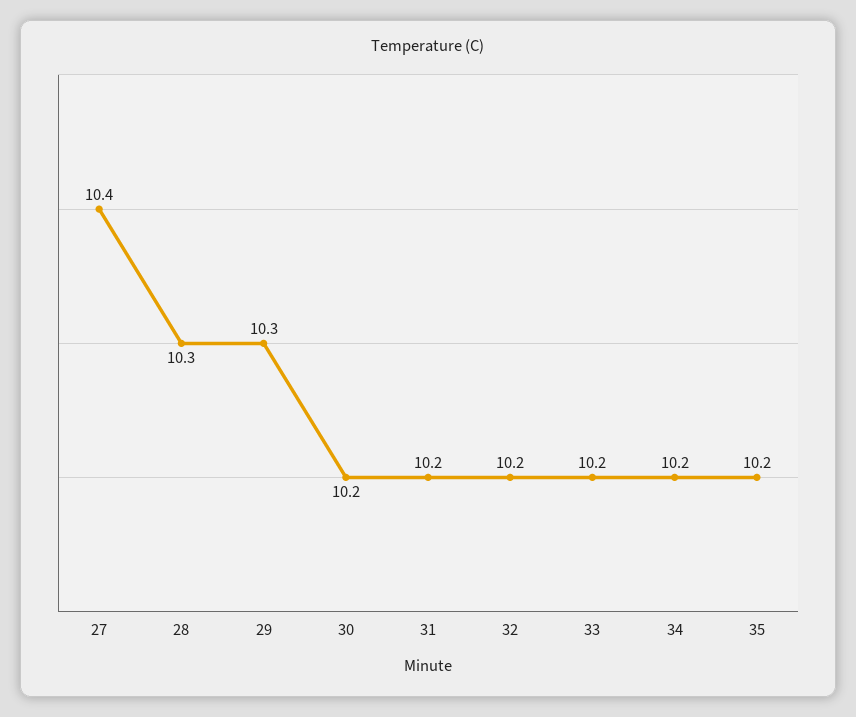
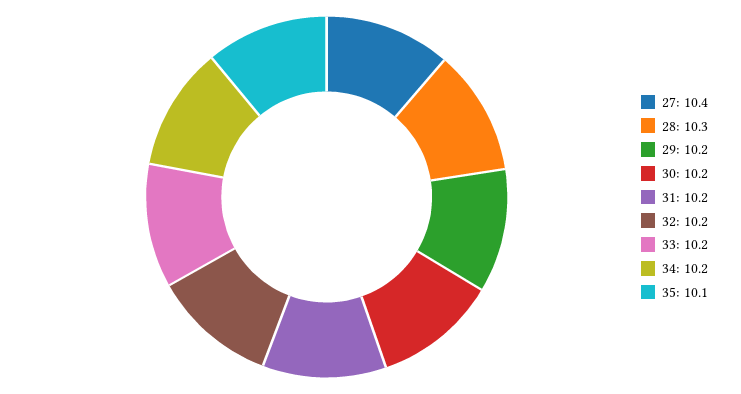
  {
    "27": 10.4,
    "28": 10.3,
-   "29": 10.3,
+   "29": 10.2,
    "30": 10.2,
    "31": 10.2,
    "32": 10.2,
    "33": 10.2,
    "34": 10.2,
-   "35": 10.2
+   "35": 10.1
  }

